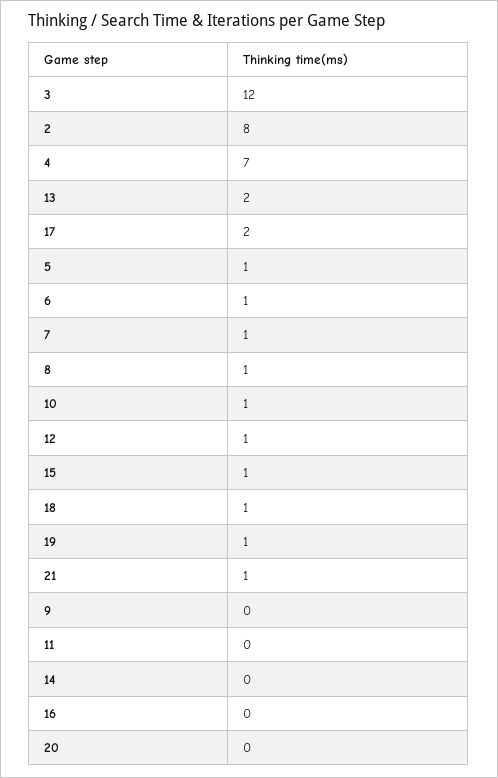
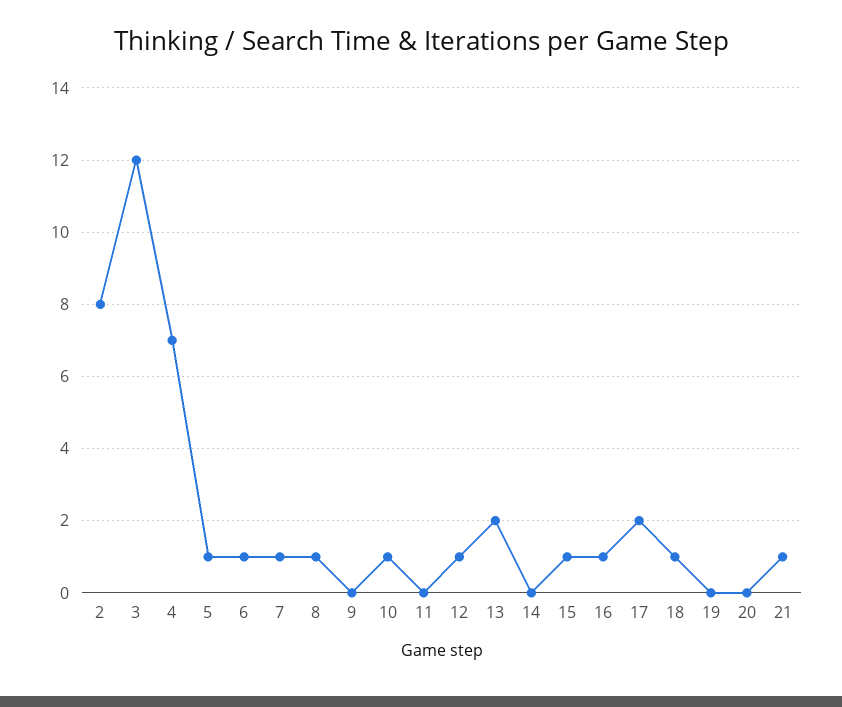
  {
    "3": 12,
    "2": 8,
    "4": 7,
    "13": 2,
    "17": 2,
    "5": 1,
    "6": 1,
    "7": 1,
    "8": 1,
    "10": 1,
    "12": 1,
    "15": 1,
    "18": 1,
-   "19": 1,
+   "19": 0,
    "21": 1,
    "9": 0,
    "11": 0,
    "14": 0,
-   "16": 0,
+   "16": 1,
    "20": 0
  }

